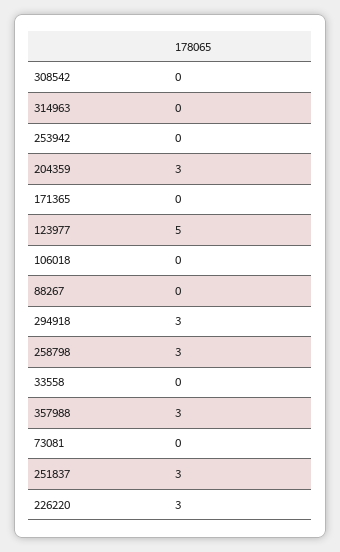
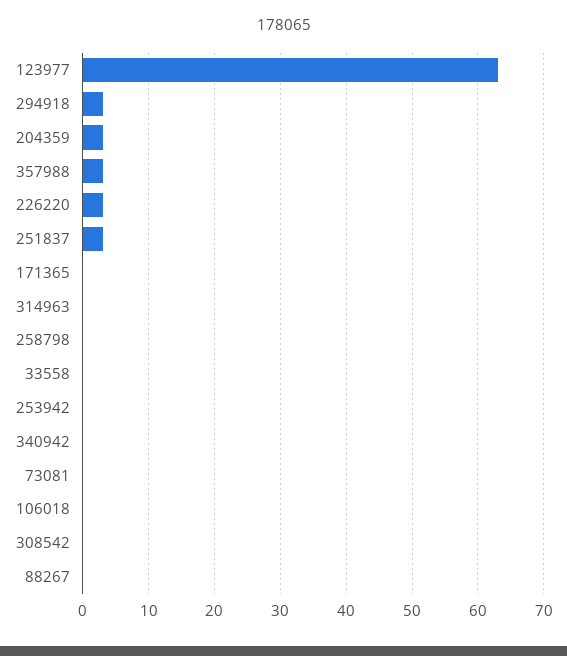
  {
    "308542": 0,
    "314963": 0,
    "253942": 0,
    "204359": 3,
    "171365": 0,
-   "123977": 5,
+   "123977": 63,
    "106018": 0,
    "88267": 0,
    "294918": 3,
-   "258798": 3,
+   "258798": 0,
    "33558": 0,
    "357988": 3,
    "73081": 0,
    "251837": 3,
-   "226220": 3
+   "226220": 3,
+   "340942": 0
  }

